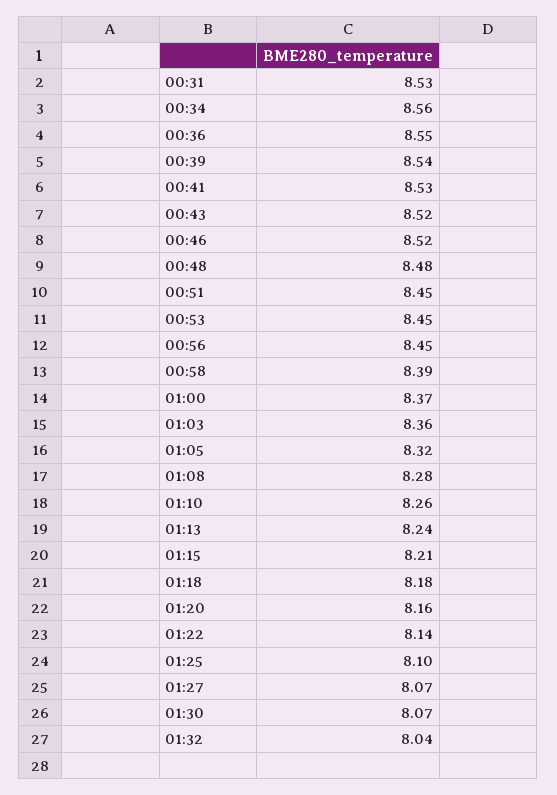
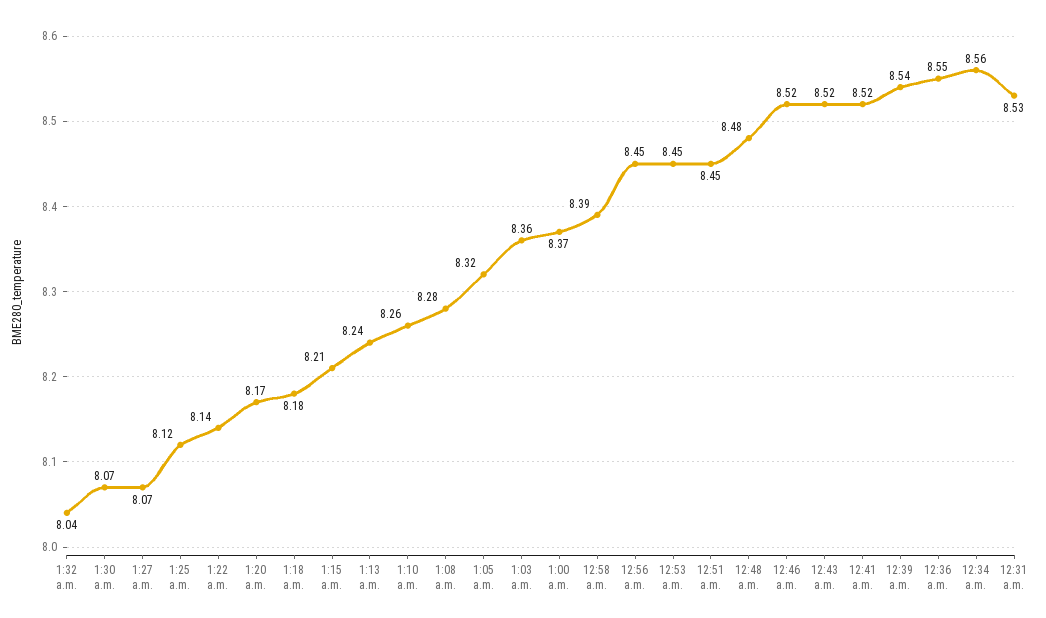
  {
    "00:31": 8.53,
    "00:34": 8.56,
    "00:36": 8.55,
    "00:39": 8.54,
-   "00:41": 8.53,
+   "00:41": 8.52,
    "00:43": 8.52,
    "00:46": 8.52,
    "00:48": 8.48,
    "00:51": 8.45,
    "00:53": 8.45,
    "00:56": 8.45,
    "00:58": 8.39,
    "01:00": 8.37,
    "01:03": 8.36,
    "01:05": 8.32,
    "01:08": 8.28,
    "01:10": 8.26,
    "01:13": 8.24,
    "01:15": 8.21,
    "01:18": 8.18,
-   "01:20": 8.16,
+   "01:20": 8.17,
    "01:22": 8.14,
-   "01:25": 8.1,
+   "01:25": 8.12,
    "01:27": 8.07,
    "01:30": 8.07,
    "01:32": 8.04
  }

